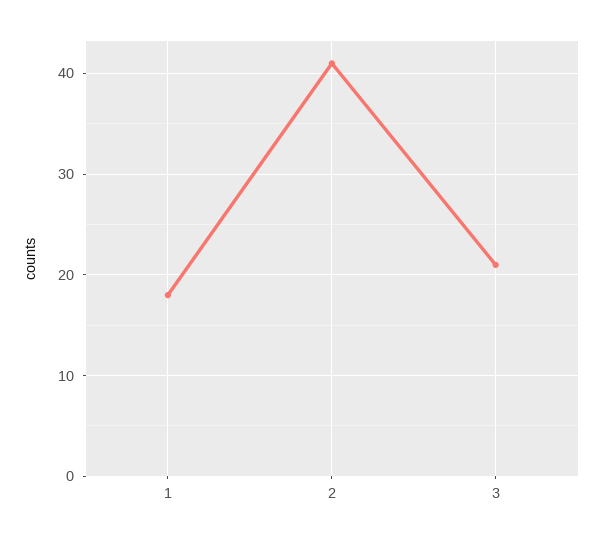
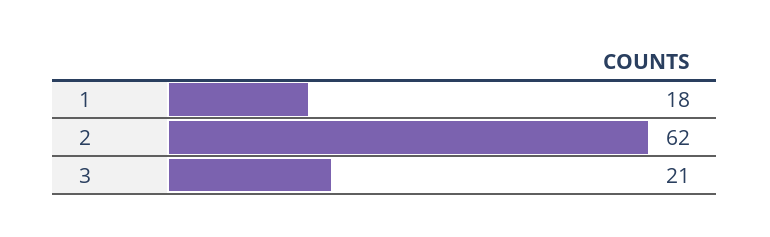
  {
    "1": 18,
-   "2": 41,
+   "2": 62,
    "3": 21
  }

